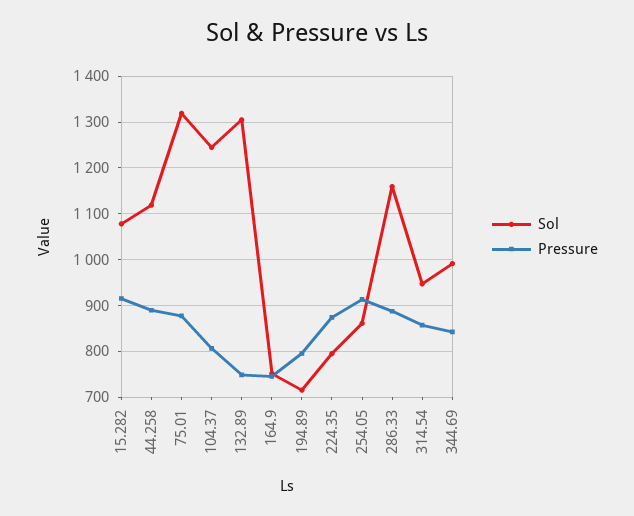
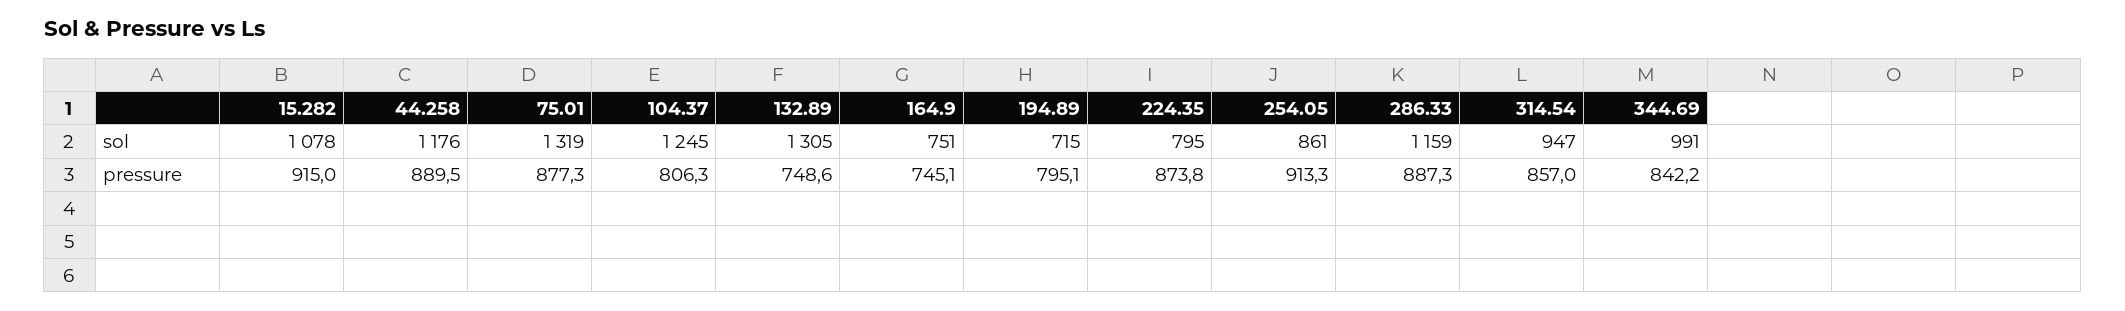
  {
    "Sol": {
      "15.282": 1078,
-     "44.258": 1120,
+     "44.258": 1176,
      "75.01": 1319,
      "104.37": 1245,
      "132.89": 1305,
      "164.9": 751,
      "194.89": 715,
      "224.35": 795,
      "254.05": 861,
      "286.33": 1159,
      "314.54": 947,
      "344.69": 991
    },
    "Pressure": {
      "15.282": 915,
      "44.258": 889.5,
      "75.01": 877.3,
      "104.37": 806.3,
      "132.89": 748.6,
      "164.9": 745.1,
      "194.89": 795.1,
      "224.35": 873.8,
      "254.05": 913.3,
      "286.33": 887.3,
      "314.54": 857,
      "344.69": 842.2
    }
  }

